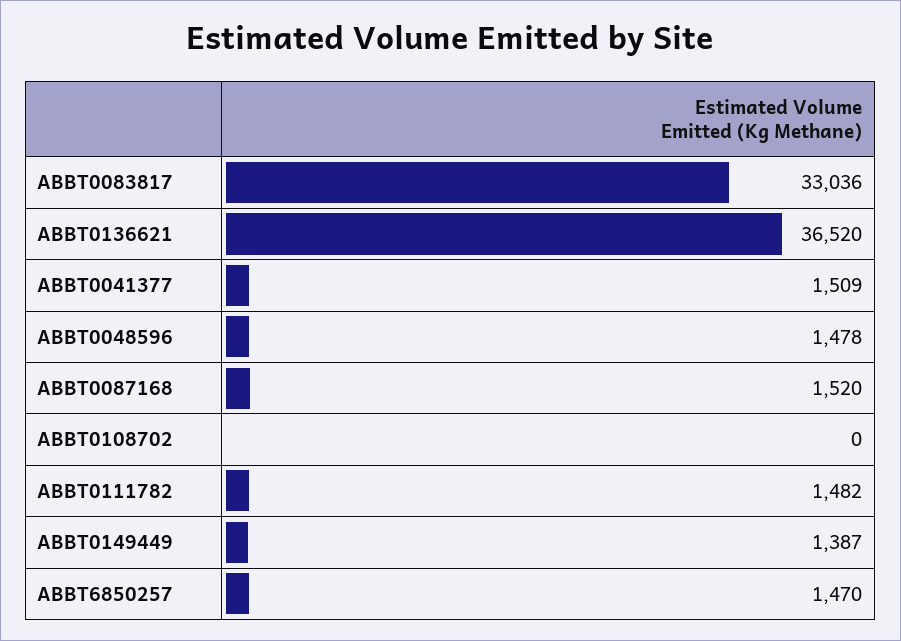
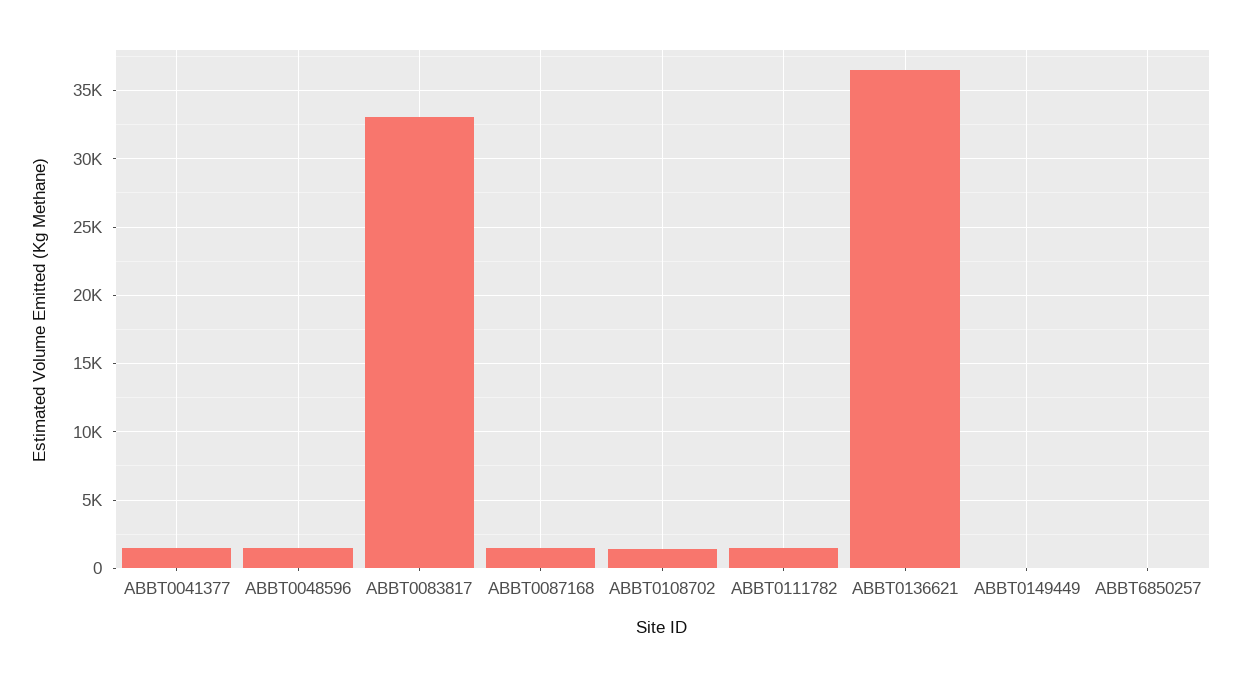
  {
    "ABBT0083817": 33036,
    "ABBT0136621": 36520,
    "ABBT0041377": 1509,
    "ABBT0048596": 1478,
    "ABBT0087168": 1520,
-   "ABBT0108702": 0,
+   "ABBT0108702": 1500,
    "ABBT0111782": 1482,
-   "ABBT0149449": 1387,
+   "ABBT0149449": 0,
-   "ABBT6850257": 1470
+   "ABBT6850257": 0
  }

